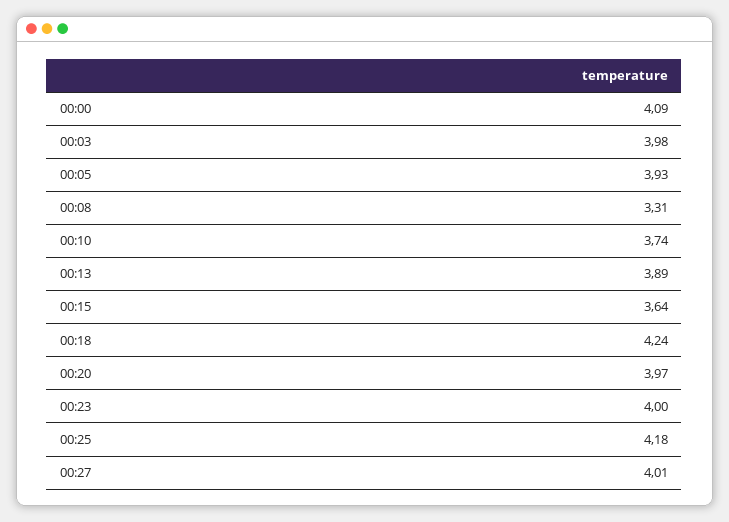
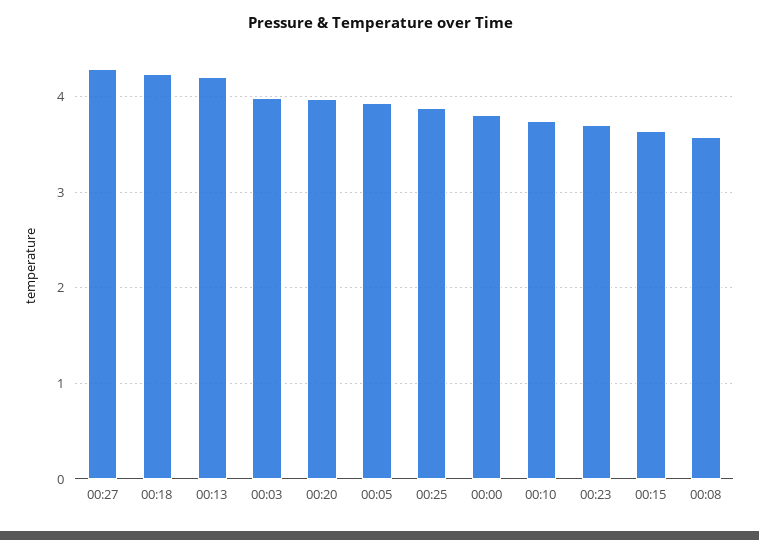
  {
-   "00:00": 4.09,
+   "00:00": 3.8,
    "00:03": 3.98,
    "00:05": 3.93,
-   "00:08": 3.31,
+   "00:08": 3.6,
    "00:10": 3.74,
-   "00:13": 3.89,
+   "00:13": 4.2,
    "00:15": 3.64,
    "00:18": 4.24,
    "00:20": 3.97,
-   "00:23": 4,
+   "00:23": 3.7,
-   "00:25": 4.18,
+   "00:25": 3.9,
-   "00:27": 4.01
+   "00:27": 4.3
  }

